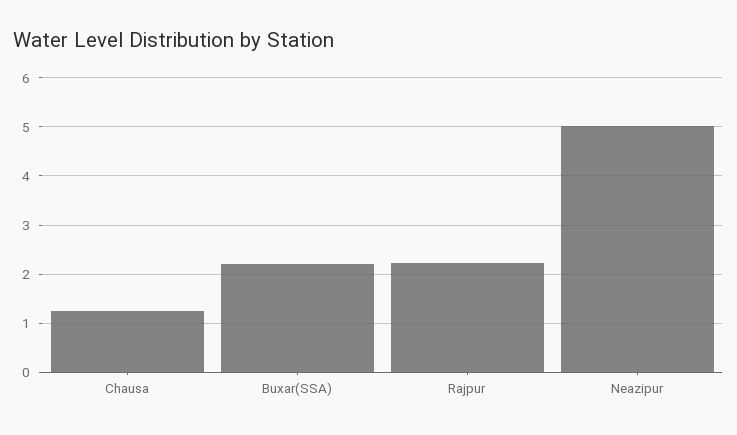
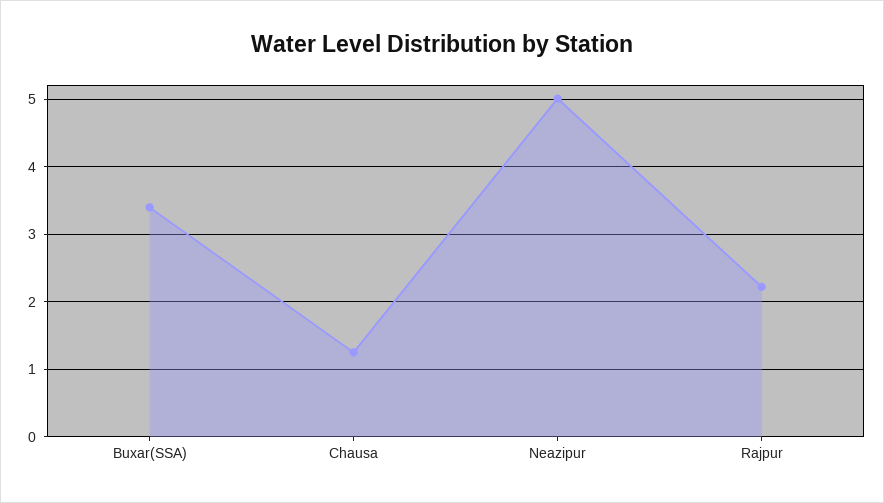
  {
    "Chausa": 1.3,
-   "Buxar(SSA)": 2.2,
+   "Buxar(SSA)": 3.4,
    "Rajpur": 2.2,
    "Neazipur": 5
  }

